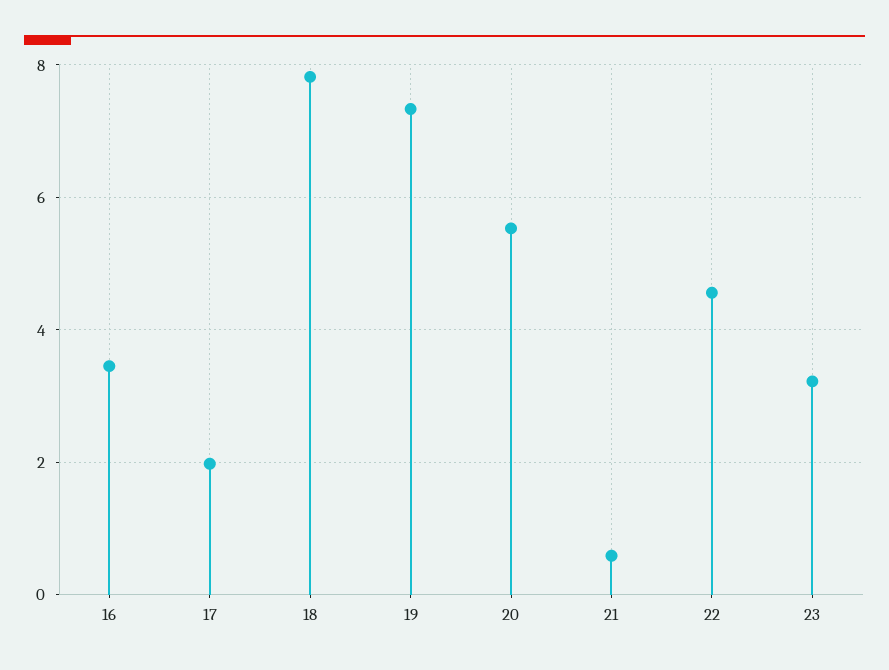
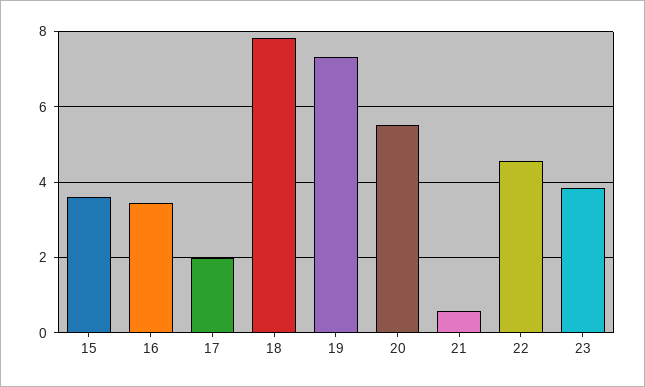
  {
    "16": 3.4,
    "17": 2,
    "18": 7.8,
    "19": 7.4,
    "20": 5.6,
    "21": 0.6,
    "22": 4.6,
-   "23": 3.2
+   "23": 3.8,
+   "15": 3.6
  }

